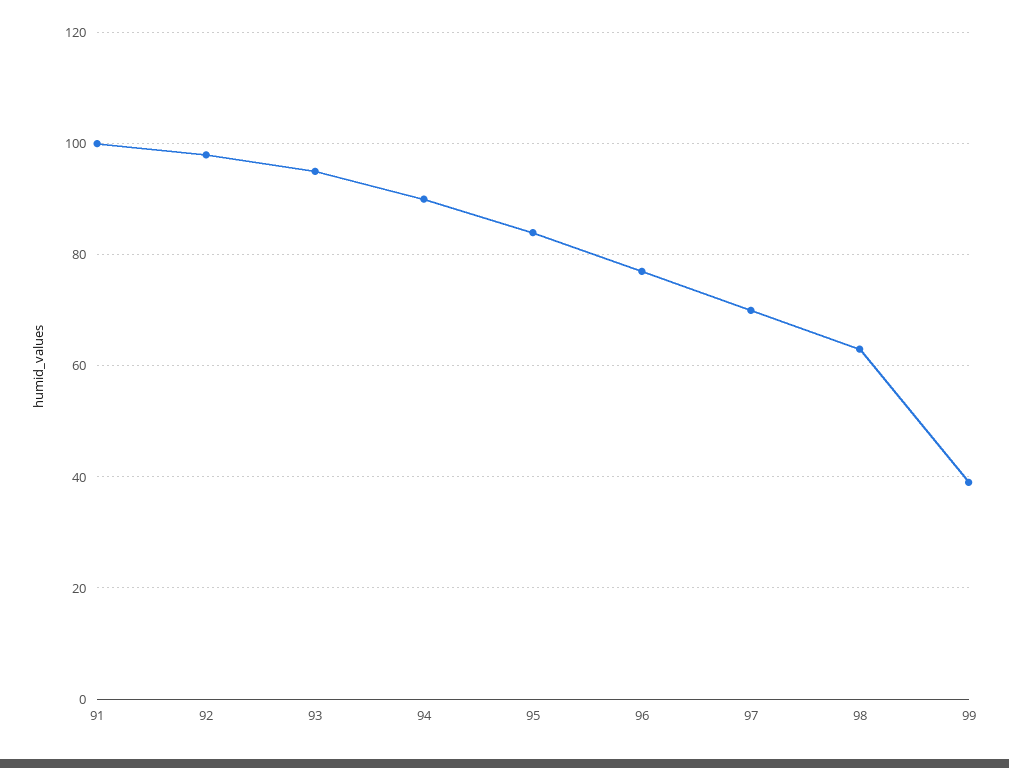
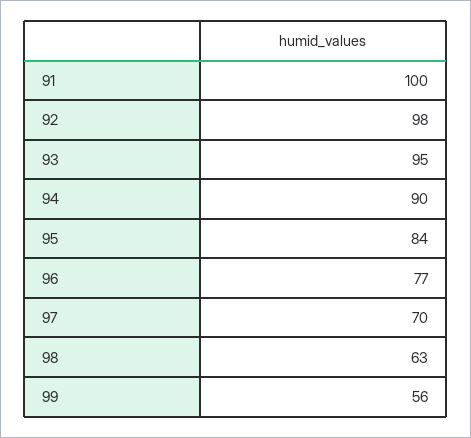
  {
    "91": 100,
    "92": 98,
    "93": 95,
    "94": 90,
    "95": 84,
    "96": 77,
    "97": 70,
    "98": 63,
-   "99": 40
+   "99": 56
  }

